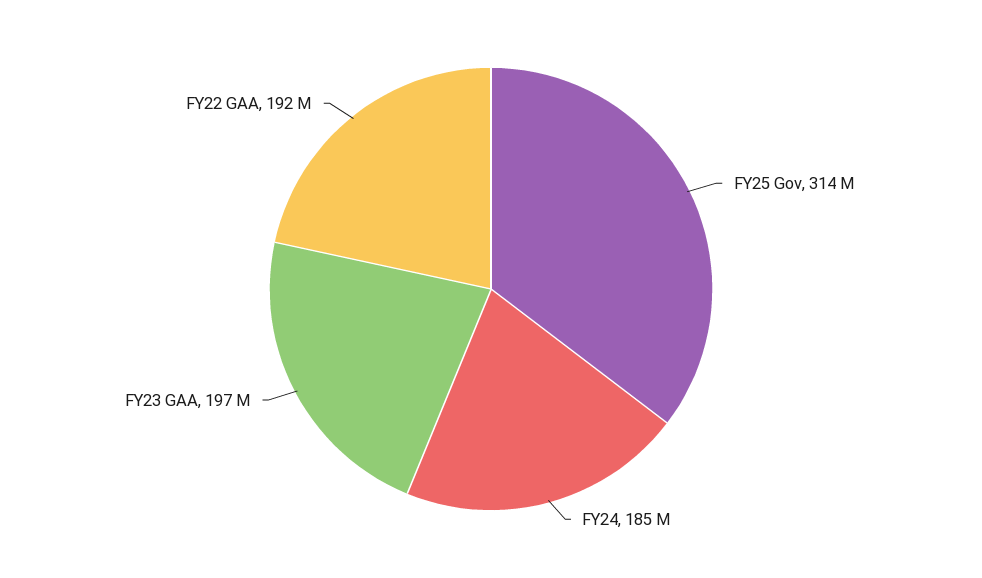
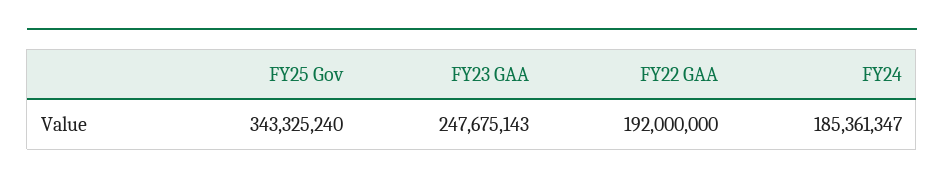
  {
-   "FY25 Gov": 314000000,
+   "FY25 Gov": 343325240,
    "FY24": 185361347,
-   "FY23 GAA": 197000000,
+   "FY23 GAA": 247675143,
    "FY22 GAA": 192000000
  }

